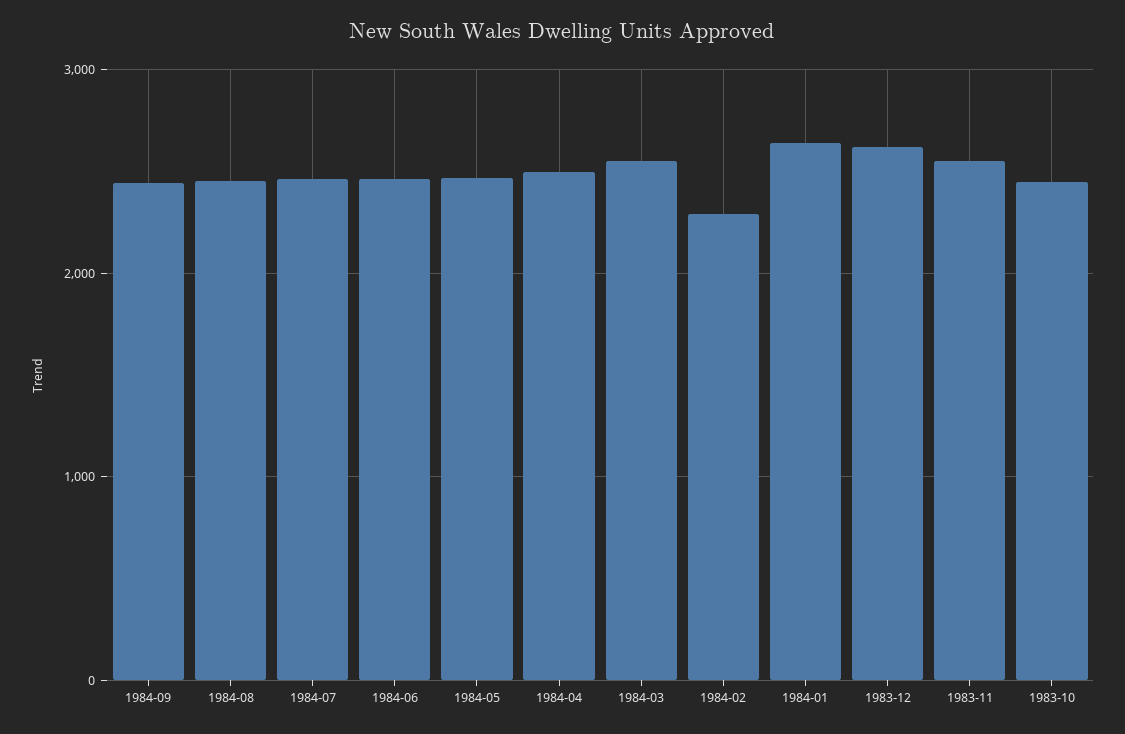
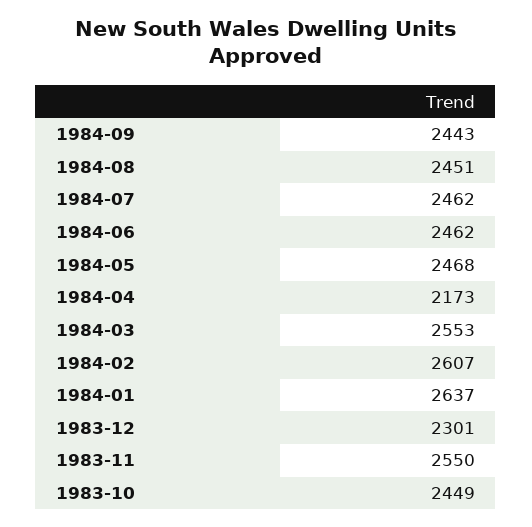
  {
    "1984-09": 2443,
    "1984-08": 2451,
    "1984-07": 2462,
    "1984-06": 2462,
    "1984-05": 2468,
-   "1984-04": 2500,
+   "1984-04": 2173,
    "1984-03": 2553,
-   "1984-02": 2300,
+   "1984-02": 2607,
    "1984-01": 2637,
-   "1983-12": 2600,
+   "1983-12": 2301,
    "1983-11": 2550,
    "1983-10": 2449
  }

